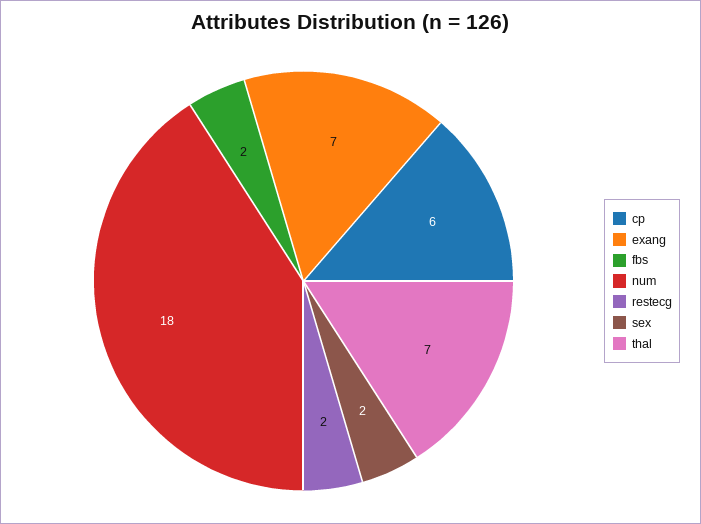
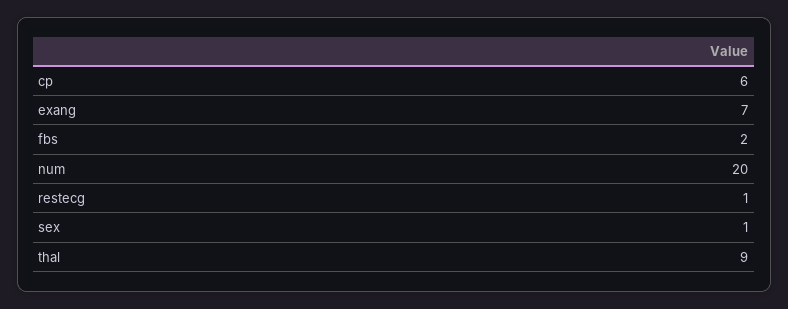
  {
    "cp": 6,
    "exang": 7,
    "fbs": 2,
-   "num": 18,
+   "num": 20,
-   "restecg": 2,
+   "restecg": 1,
-   "sex": 2,
+   "sex": 1,
-   "thal": 7
+   "thal": 9
  }

